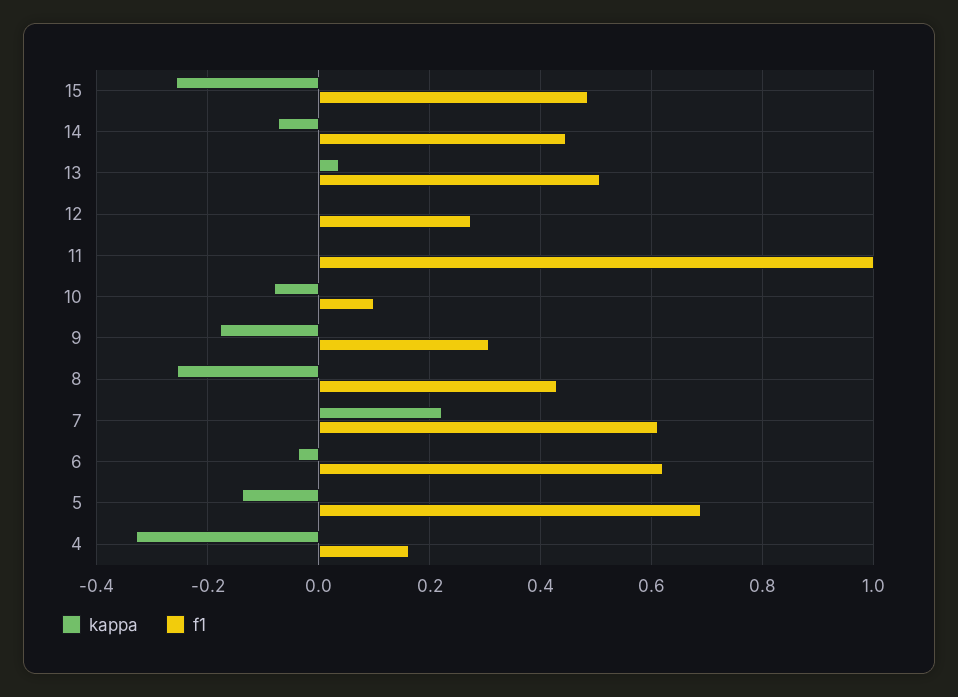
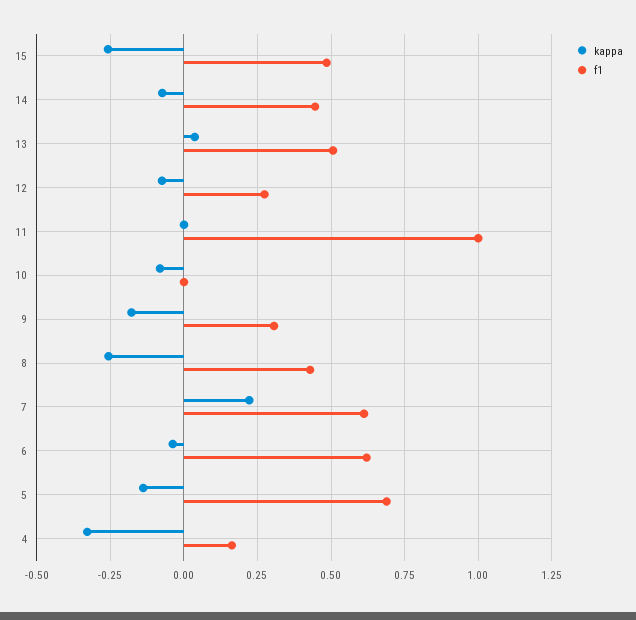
  {
    "kappa": {
      "15": -0.26,
      "14": -0.08,
      "13": 0.04,
-     "12": 0,
+     "12": -0.075,
      "11": 0,
      "10": -0.08,
      "9": -0.18,
      "8": -0.26,
      "7": 0.22,
      "6": -0.04,
      "5": -0.14,
      "4": -0.32
    },
    "f1": {
      "15": 0.48,
      "14": 0.44,
      "13": 0.5,
      "12": 0.28,
      "11": 1,
-     "10": 0.1,
+     "10": 0,
      "9": 0.3,
      "8": 0.42,
      "7": 0.62,
      "6": 0.62,
      "5": 0.68,
      "4": 0.16
    }
  }

